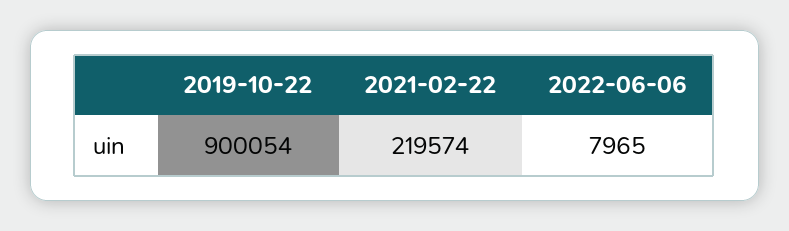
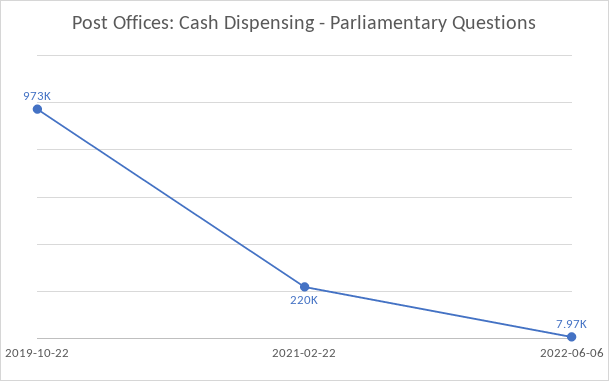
  {
-   "2019-10-22": 900054,
+   "2019-10-22": 973000,
    "2021-02-22": 219574,
    "2022-06-06": 7965
  }

